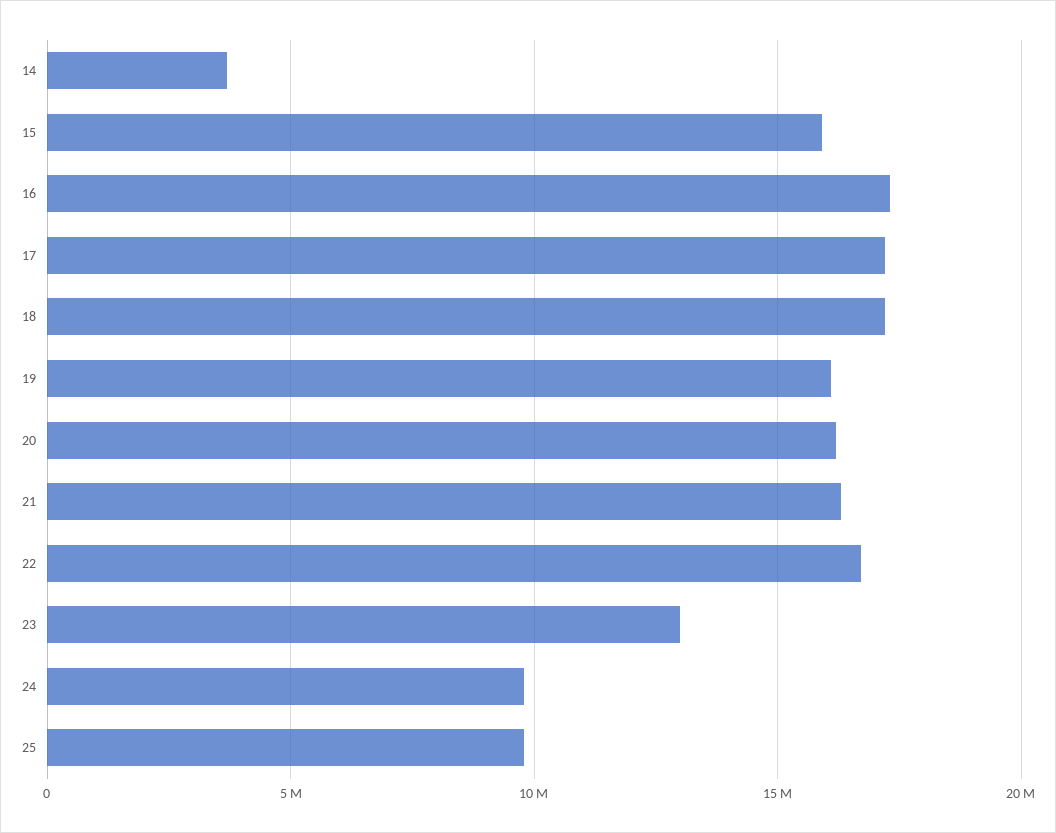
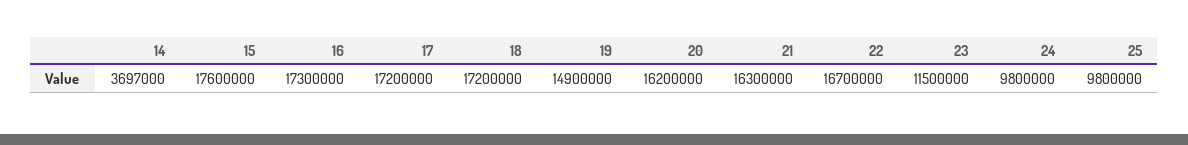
  {
    "14": 3697000,
-   "15": 16000000,
+   "15": 17600000,
    "16": 17300000,
    "17": 17200000,
    "18": 17200000,
-   "19": 16000000,
+   "19": 14900000,
    "20": 16200000,
    "21": 16300000,
    "22": 16700000,
-   "23": 13000000,
+   "23": 11500000,
    "24": 9800000,
    "25": 9800000
  }

